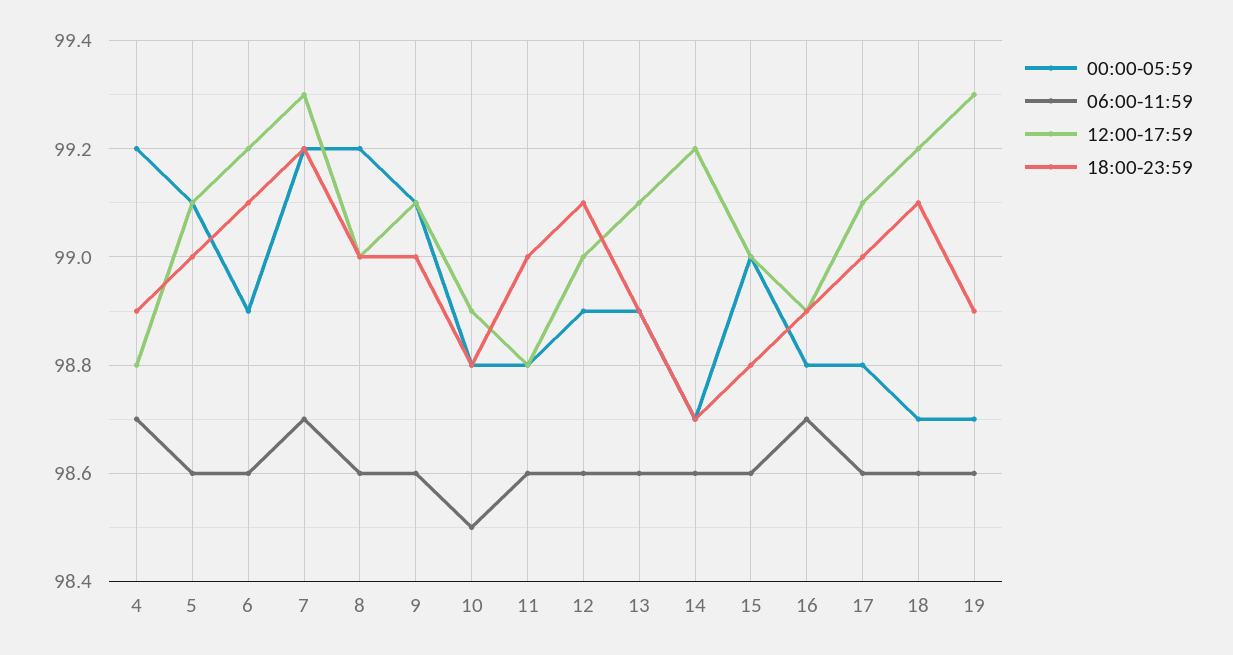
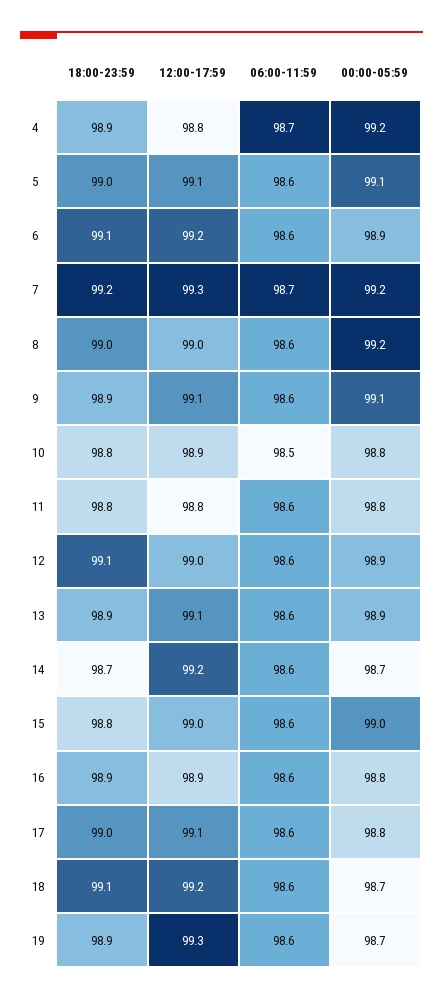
  {
    "00:00-05:59": {
      "4": 99.2,
      "5": 99.1,
      "6": 98.9,
      "7": 99.2,
      "8": 99.2,
      "9": 99.1,
      "10": 98.8,
      "11": 98.8,
      "12": 98.9,
      "13": 98.9,
      "14": 98.7,
      "15": 99,
      "16": 98.8,
      "17": 98.8,
      "18": 98.7,
      "19": 98.7
    },
    "06:00-11:59": {
      "4": 98.7,
      "5": 98.6,
      "6": 98.6,
      "7": 98.7,
      "8": 98.6,
      "9": 98.6,
      "10": 98.5,
      "11": 98.6,
      "12": 98.6,
      "13": 98.6,
      "14": 98.6,
      "15": 98.6,
-     "16": 98.7,
+     "16": 98.6,
      "17": 98.6,
      "18": 98.6,
      "19": 98.6
    },
    "12:00-17:59": {
      "4": 98.8,
      "5": 99.1,
      "6": 99.2,
      "7": 99.3,
      "8": 99,
      "9": 99.1,
      "10": 98.9,
      "11": 98.8,
      "12": 99,
      "13": 99.1,
      "14": 99.2,
      "15": 99,
      "16": 98.9,
      "17": 99.1,
      "18": 99.2,
      "19": 99.3
    },
    "18:00-23:59": {
      "4": 98.9,
      "5": 99,
      "6": 99.1,
      "7": 99.2,
      "8": 99,
-     "9": 99,
+     "9": 98.9,
      "10": 98.8,
-     "11": 99,
+     "11": 98.8,
      "12": 99.1,
      "13": 98.9,
      "14": 98.7,
      "15": 98.8,
      "16": 98.9,
      "17": 99,
      "18": 99.1,
      "19": 98.9
    }
  }

